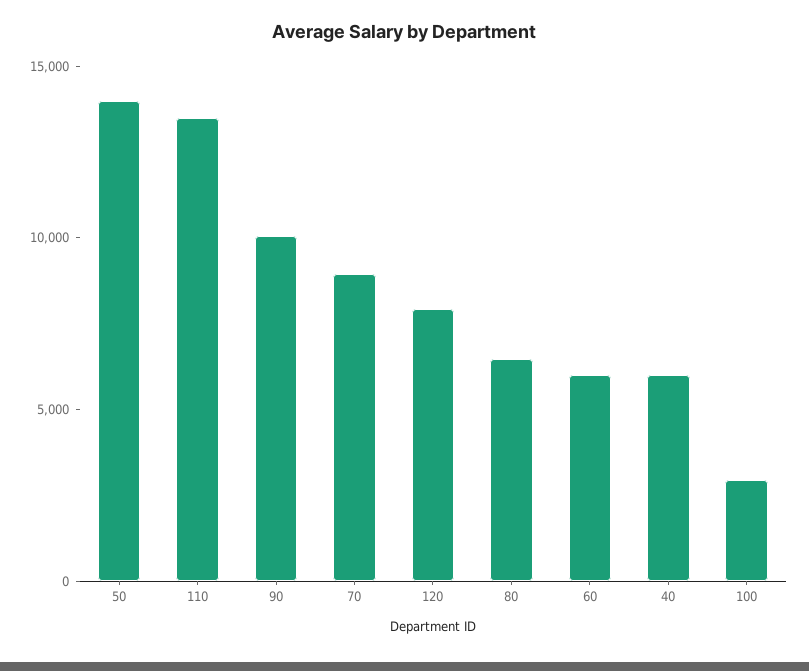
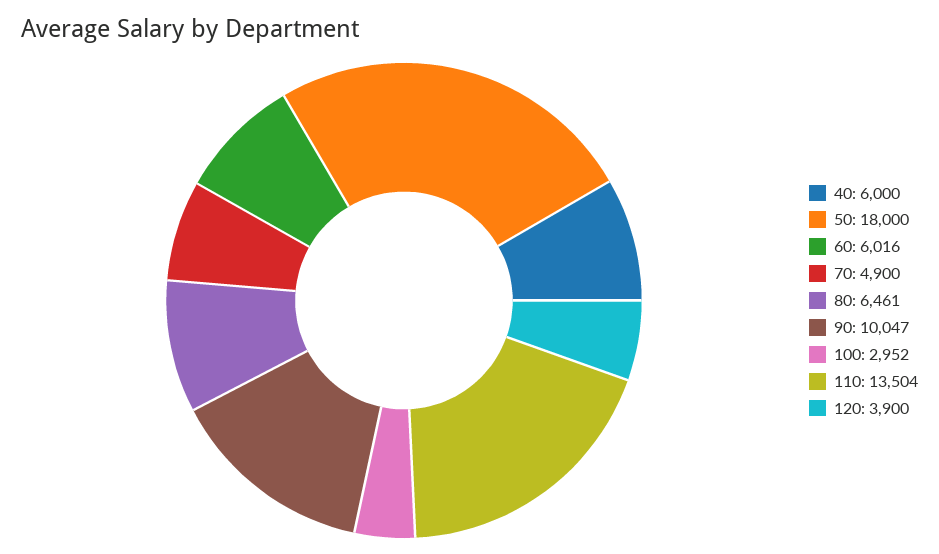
  {
-   "50": 14000,
+   "50": 18000,
    "110": 13504,
    "90": 10047,
-   "70": 9000,
+   "70": 4900,
-   "120": 8000,
+   "120": 3900,
    "80": 6461,
    "60": 6016,
    "40": 6000,
    "100": 2952
  }

